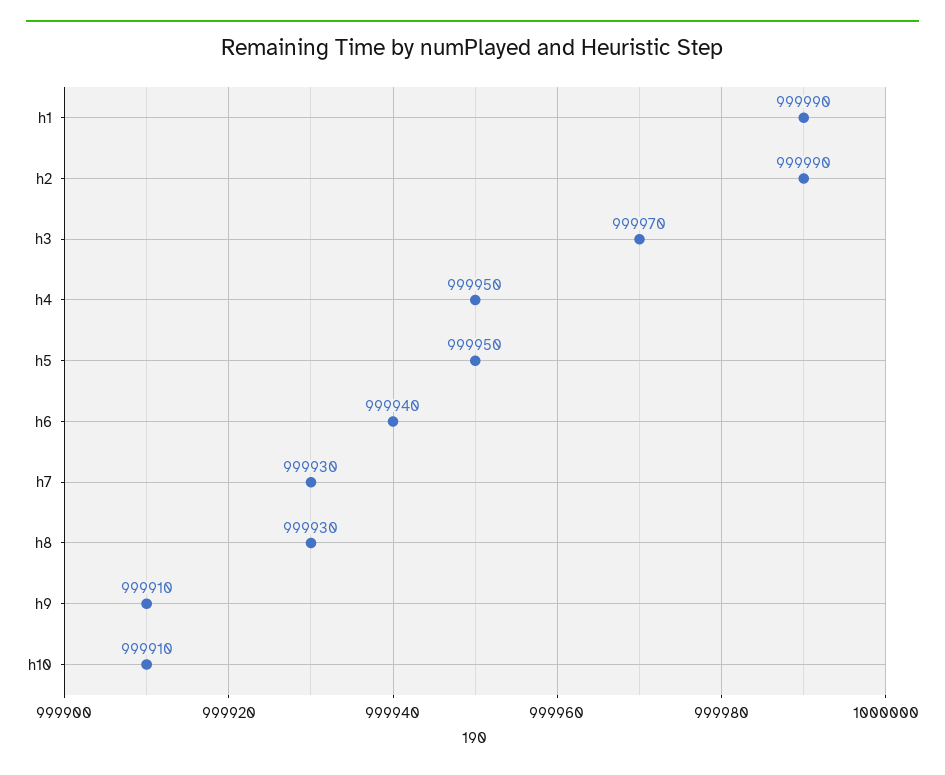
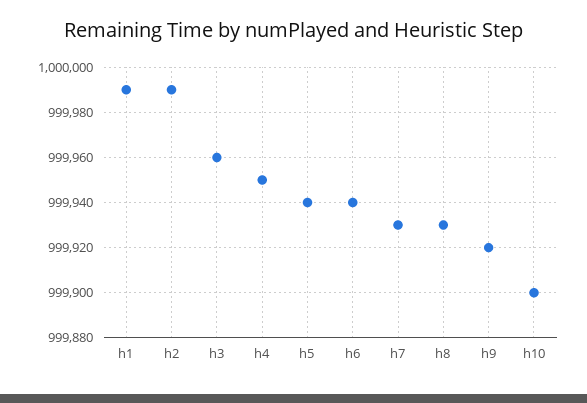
  {
    "h1": 999990,
    "h2": 999990,
-   "h3": 999970,
+   "h3": 999960,
    "h4": 999950,
-   "h5": 999950,
+   "h5": 999940,
    "h6": 999940,
    "h7": 999930,
    "h8": 999930,
-   "h9": 999910,
+   "h9": 999920,
-   "h10": 999910
+   "h10": 999900
  }

